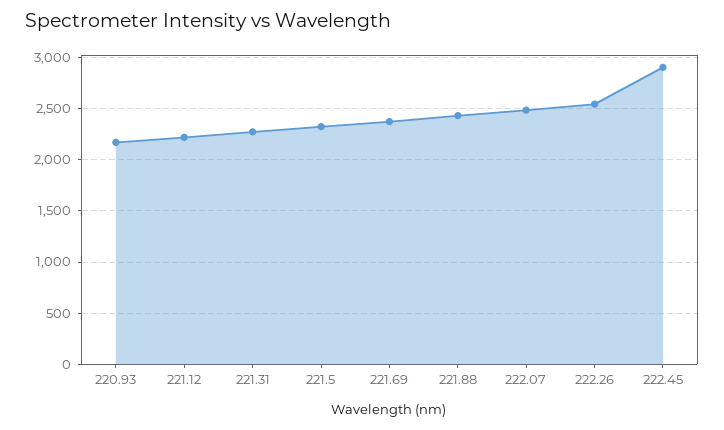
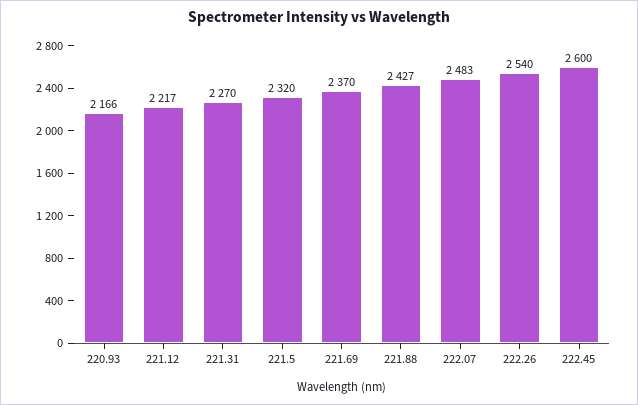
  {
    "220.93": 2166,
    "221.12": 2217,
    "221.31": 2270,
    "221.5": 2320,
    "221.69": 2370,
    "221.88": 2427,
    "222.07": 2483,
    "222.26": 2540,
-   "222.45": 2900
+   "222.45": 2600
  }

